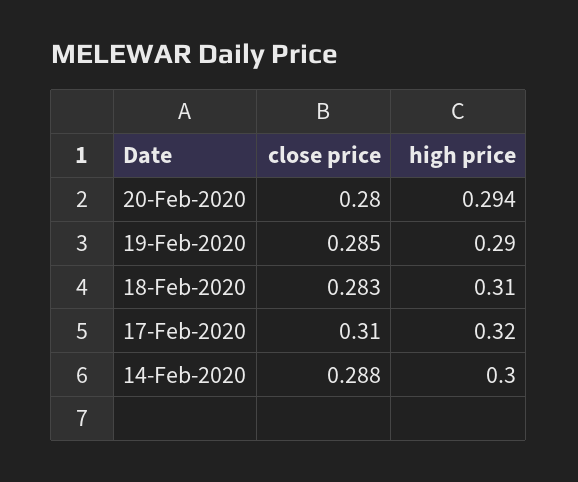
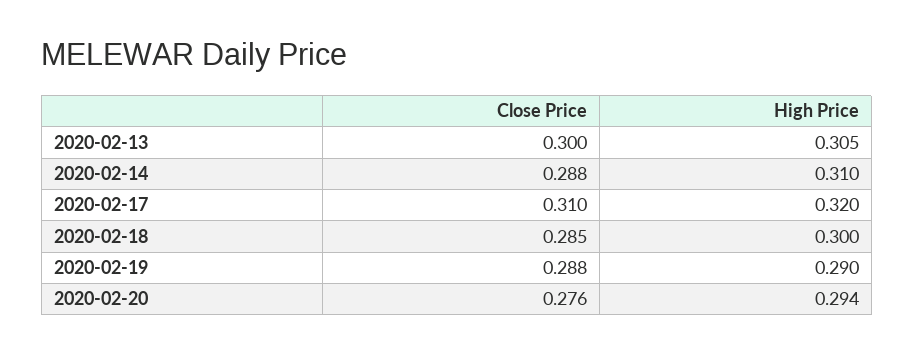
  {
    "close price": {
-     "20-Feb-2020": 0.28,
+     "20-Feb-2020": 0.276,
-     "19-Feb-2020": 0.285,
+     "19-Feb-2020": 0.288,
-     "18-Feb-2020": 0.283,
+     "18-Feb-2020": 0.285,
      "17-Feb-2020": 0.31,
-     "14-Feb-2020": 0.288
+     "14-Feb-2020": 0.288,
+     "2020-02-13": 0.3
    },
    "high price": {
      "20-Feb-2020": 0.294,
      "19-Feb-2020": 0.29,
-     "18-Feb-2020": 0.31,
+     "18-Feb-2020": 0.3,
      "17-Feb-2020": 0.32,
-     "14-Feb-2020": 0.3
+     "14-Feb-2020": 0.31,
+     "2020-02-13": 0.305
    }
  }

